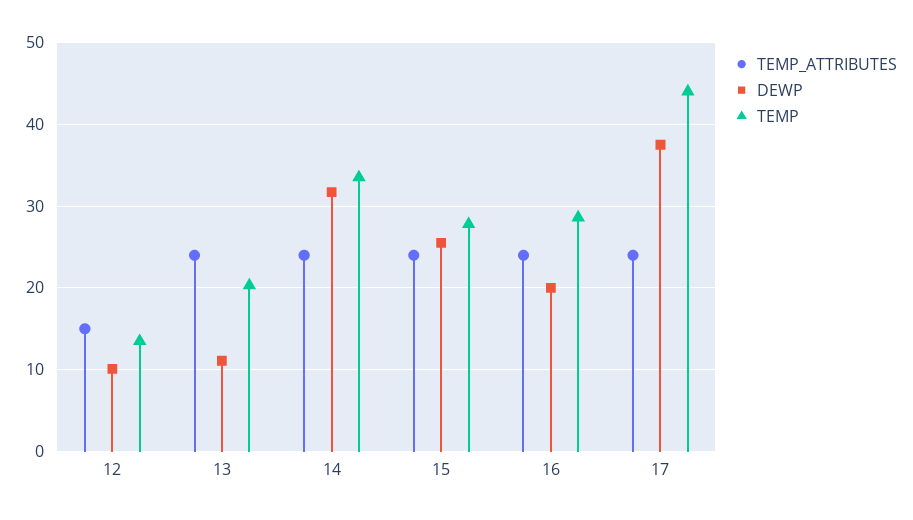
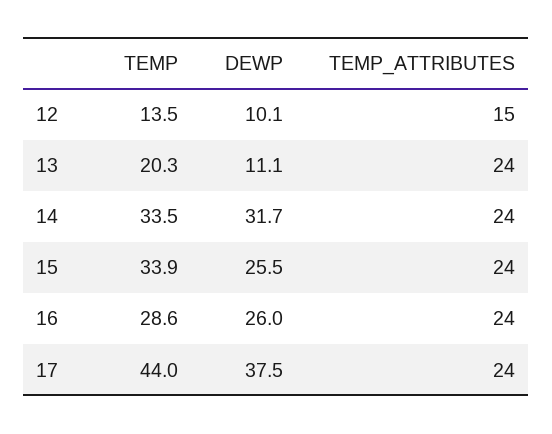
  {
    "TEMP_ATTRIBUTES": {
      "12": 15,
      "13": 24,
      "14": 24,
      "15": 24,
      "16": 24,
      "17": 24
    },
    "DEWP": {
      "12": 10.1,
      "13": 11.1,
      "14": 31.7,
      "15": 25.5,
-     "16": 20,
+     "16": 26,
      "17": 37.5
    },
    "TEMP": {
      "12": 13.5,
      "13": 20.3,
      "14": 33.5,
-     "15": 28,
+     "15": 33.9,
      "16": 28.6,
      "17": 44
    }
  }

